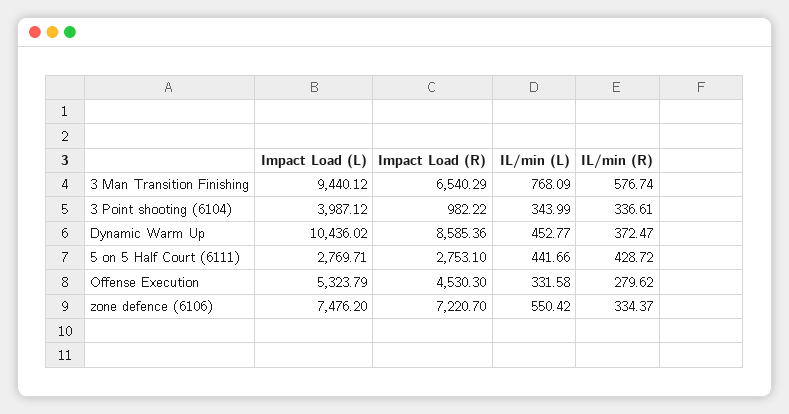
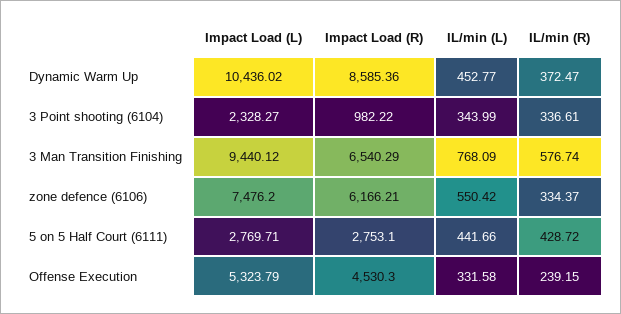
  {
    "Impact Load (L)": {
      "3 Man Transition Finishing": 9440.12,
-     "3 Point shooting (6104)": 3987.12,
+     "3 Point shooting (6104)": 2328.27,
      "Dynamic Warm Up": 10436.02,
      "5 on 5 Half Court (6111)": 2769.71,
      "Offense Execution": 5323.79,
      "zone defence (6106)": 7476.2
    },
    "Impact Load (R)": {
      "3 Man Transition Finishing": 6540.29,
      "3 Point shooting (6104)": 982.22,
      "Dynamic Warm Up": 8585.36,
      "5 on 5 Half Court (6111)": 2753.1,
      "Offense Execution": 4530.3,
-     "zone defence (6106)": 7220.7
+     "zone defence (6106)": 6166.21
    },
    "IL/min (L)": {
      "3 Man Transition Finishing": 768.09,
      "3 Point shooting (6104)": 343.99,
      "Dynamic Warm Up": 452.77,
      "5 on 5 Half Court (6111)": 441.66,
      "Offense Execution": 331.58,
      "zone defence (6106)": 550.42
    },
    "IL/min (R)": {
      "3 Man Transition Finishing": 576.74,
      "3 Point shooting (6104)": 336.61,
      "Dynamic Warm Up": 372.47,
      "5 on 5 Half Court (6111)": 428.72,
-     "Offense Execution": 279.62,
+     "Offense Execution": 239.15,
      "zone defence (6106)": 334.37
    }
  }

